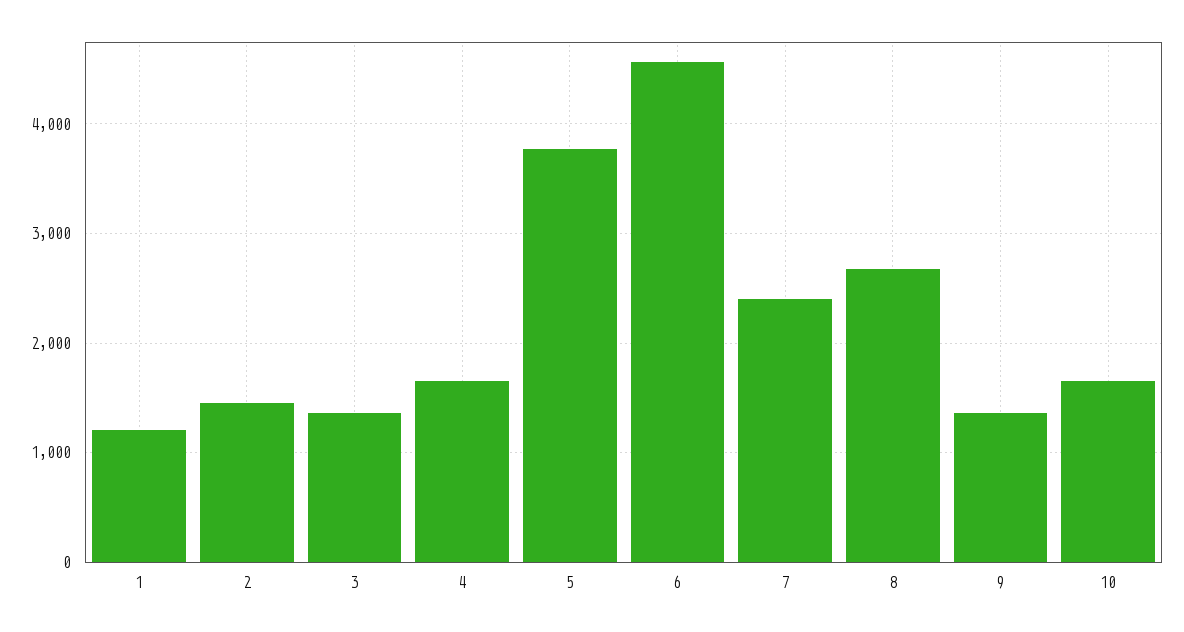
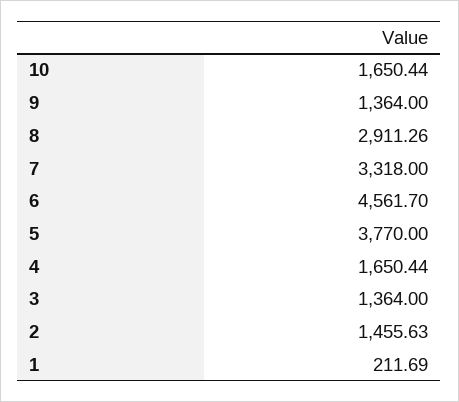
  {
-   "1": 1200,
+   "1": 211.69,
    "2": 1455.63,
    "3": 1364,
    "4": 1650.44,
    "5": 3770,
    "6": 4561.7,
-   "7": 2400,
+   "7": 3318,
-   "8": 2700,
+   "8": 2911.26,
    "9": 1364,
    "10": 1650.44
  }

